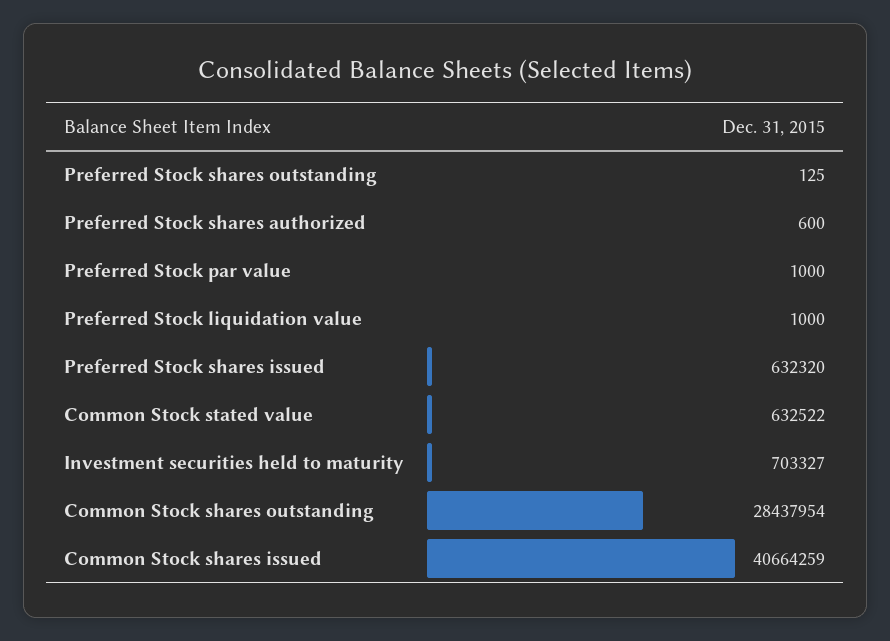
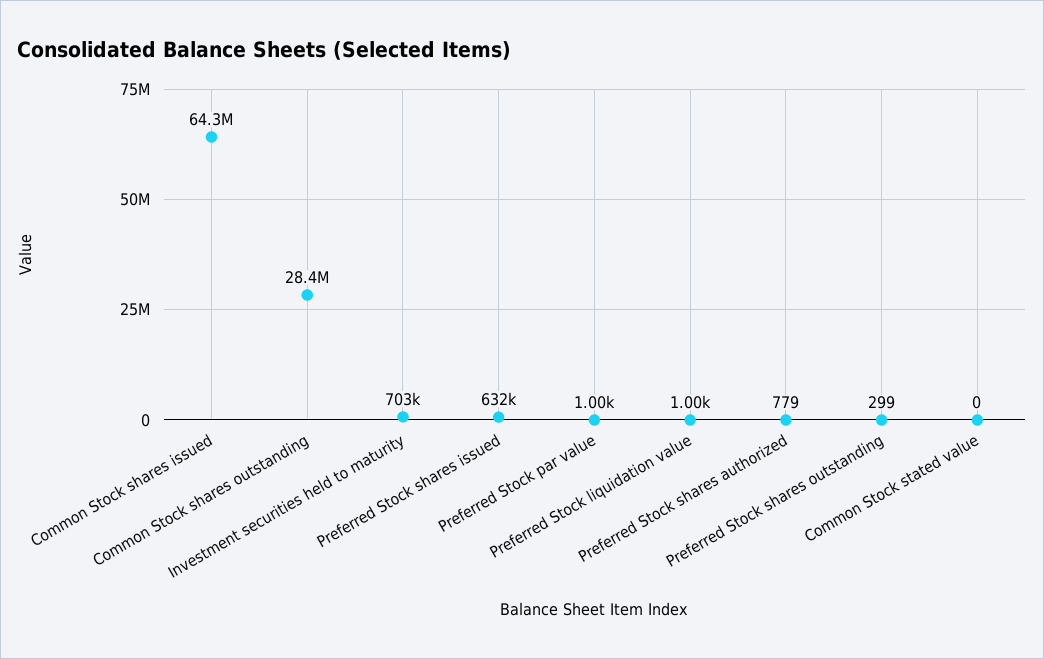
  {
-   "Preferred Stock shares outstanding": 125,
+   "Preferred Stock shares outstanding": 299,
-   "Preferred Stock shares authorized": 600,
+   "Preferred Stock shares authorized": 779,
    "Preferred Stock par value": 1000,
    "Preferred Stock liquidation value": 1000,
    "Preferred Stock shares issued": 632320,
-   "Common Stock stated value": 632522,
+   "Common Stock stated value": 0,
    "Investment securities held to maturity": 703327,
    "Common Stock shares outstanding": 28437954,
-   "Common Stock shares issued": 40664259
+   "Common Stock shares issued": 64300000
  }

